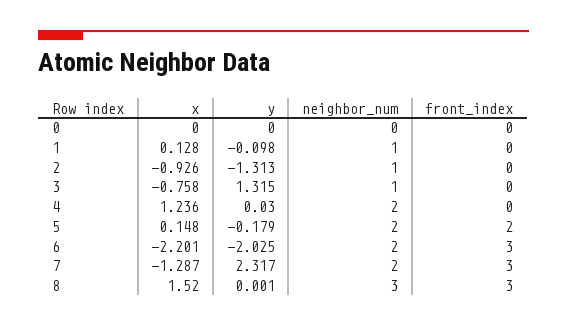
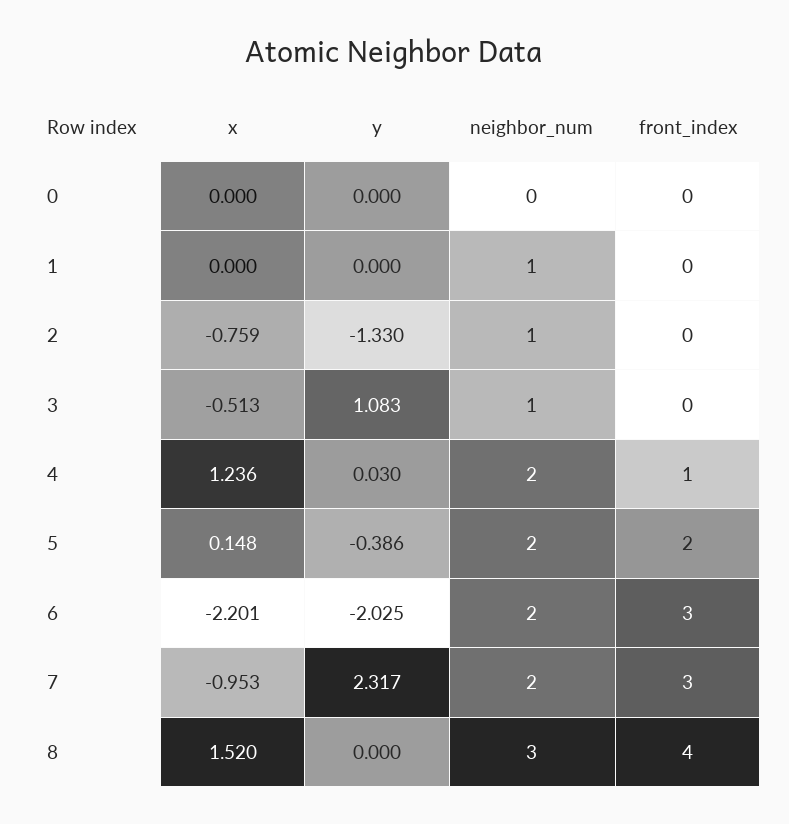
  {
    "x": {
      "0": 0,
-     "1": 0.128,
+     "1": 0,
-     "2": -0.926,
+     "2": -0.759,
-     "3": -0.758,
+     "3": -0.513,
      "4": 1.236,
      "5": 0.148,
      "6": -2.201,
-     "7": -1.287,
+     "7": -0.953,
      "8": 1.52
    },
    "y": {
      "0": 0,
-     "1": -0.098,
+     "1": 0,
-     "2": -1.313,
+     "2": -1.33,
-     "3": 1.315,
+     "3": 1.083,
      "4": 0.03,
-     "5": -0.179,
+     "5": -0.386,
      "6": -2.025,
      "7": 2.317,
-     "8": 0.001
+     "8": 0
    },
    "neighbor_num": {
      "0": 0,
      "1": 1,
      "2": 1,
      "3": 1,
      "4": 2,
      "5": 2,
      "6": 2,
      "7": 2,
      "8": 3
    },
    "front_index": {
      "0": 0,
      "1": 0,
      "2": 0,
      "3": 0,
-     "4": 0,
+     "4": 1,
      "5": 2,
      "6": 3,
      "7": 3,
-     "8": 3
+     "8": 4
    }
  }

